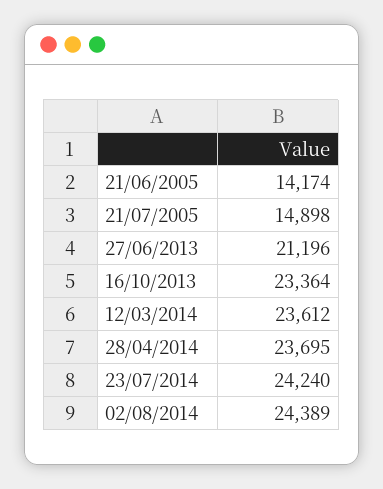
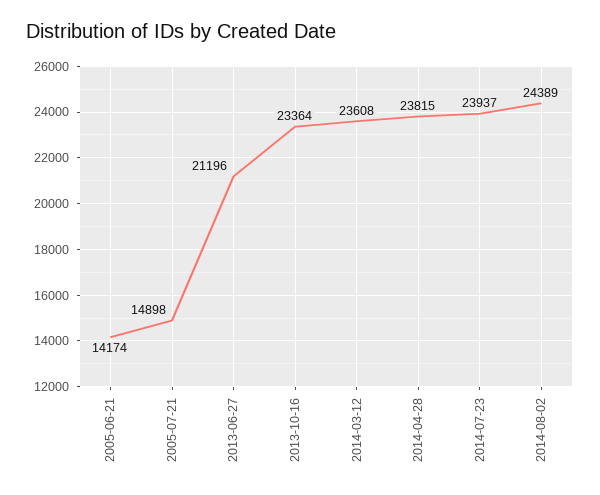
  {
    "21/06/2005": 14174,
    "21/07/2005": 14898,
    "27/06/2013": 21196,
    "16/10/2013": 23364,
-   "12/03/2014": 23612,
+   "12/03/2014": 23608,
-   "28/04/2014": 23695,
+   "28/04/2014": 23815,
-   "23/07/2014": 24240,
+   "23/07/2014": 23937,
    "02/08/2014": 24389
  }

